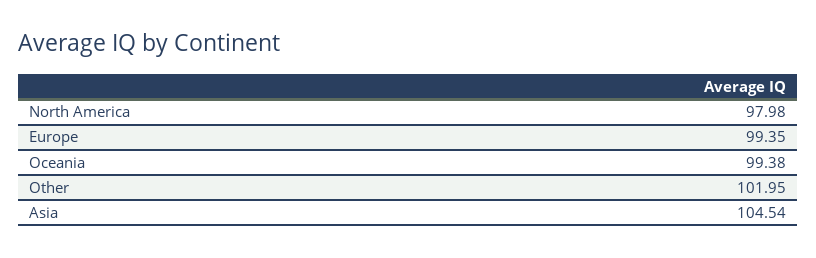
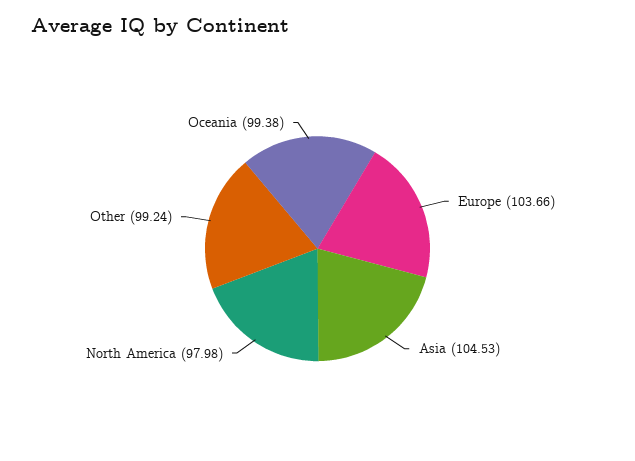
  {
    "North America": 97.98,
-   "Europe": 99.35,
+   "Europe": 103.66,
    "Oceania": 99.38,
-   "Other": 101.95,
+   "Other": 99.24,
-   "Asia": 104.54
+   "Asia": 104.53
  }

